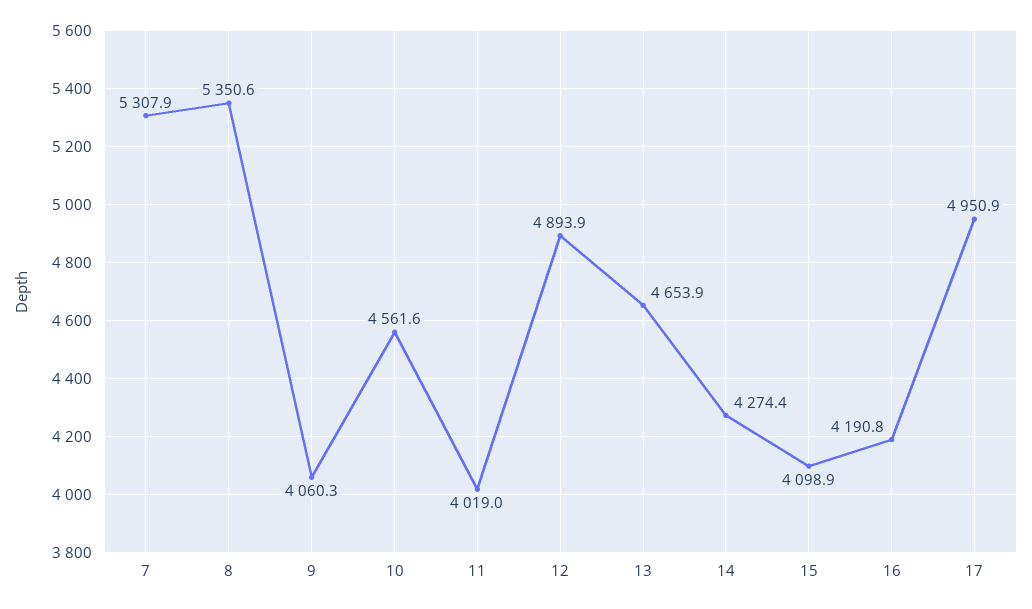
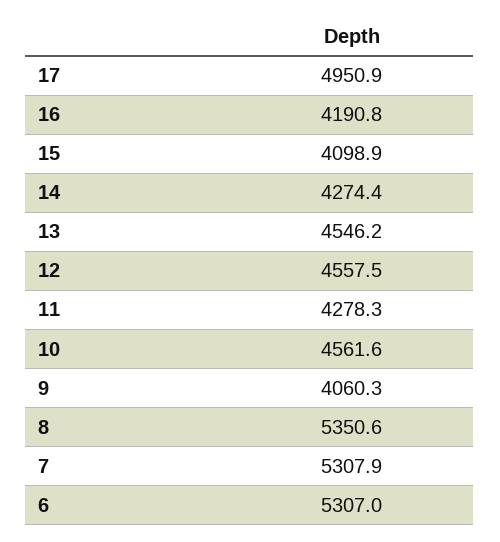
  {
    "7": 5307.9,
    "8": 5350.6,
    "9": 4060.3,
    "10": 4561.6,
-   "11": 4019,
+   "11": 4278.3,
-   "12": 4893.9,
+   "12": 4557.5,
-   "13": 4653.9,
+   "13": 4546.2,
    "14": 4274.4,
    "15": 4098.9,
    "16": 4190.8,
-   "17": 4950.9
+   "17": 4950.9,
+   "6": 5307
  }

